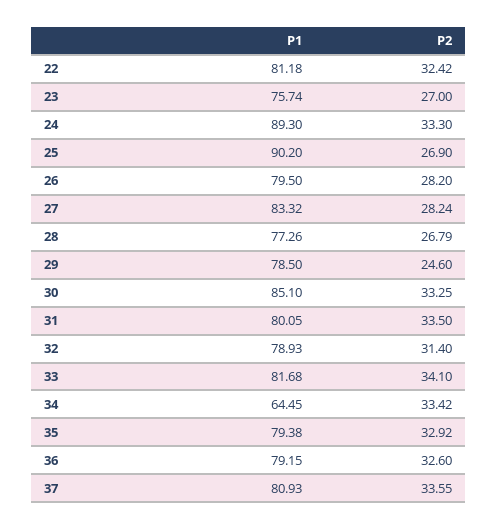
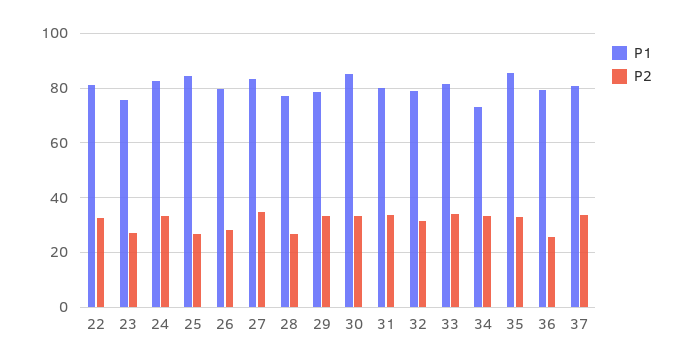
  {
    "P1": {
      "22": 81.18,
      "23": 75.74,
-     "24": 89.3,
+     "24": 82.5,
-     "25": 90.2,
+     "25": 85,
      "26": 79.5,
      "27": 83.32,
      "28": 77.26,
      "29": 78.5,
      "30": 85.1,
      "31": 80.05,
      "32": 78.93,
      "33": 81.68,
-     "34": 64.45,
+     "34": 72.5,
-     "35": 79.38,
+     "35": 85,
      "36": 79.15,
      "37": 80.93
    },
    "P2": {
      "22": 32.42,
      "23": 27,
      "24": 33.3,
      "25": 26.9,
      "26": 28.2,
-     "27": 28.24,
+     "27": 35,
      "28": 26.79,
-     "29": 24.6,
+     "29": 32.5,
      "30": 33.25,
      "31": 33.5,
      "32": 31.4,
      "33": 34.1,
      "34": 33.42,
      "35": 32.92,
-     "36": 32.6,
+     "36": 25,
      "37": 33.55
    }
  }

